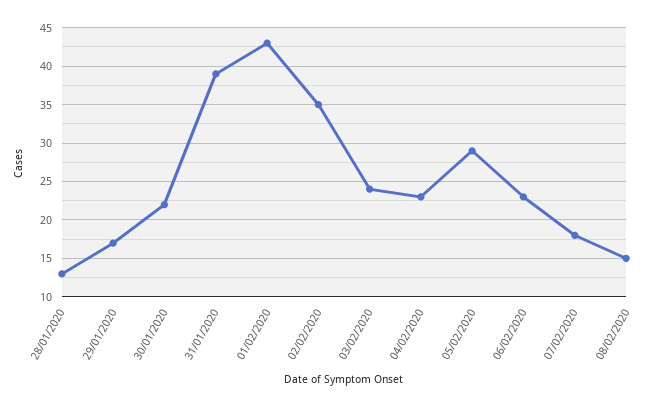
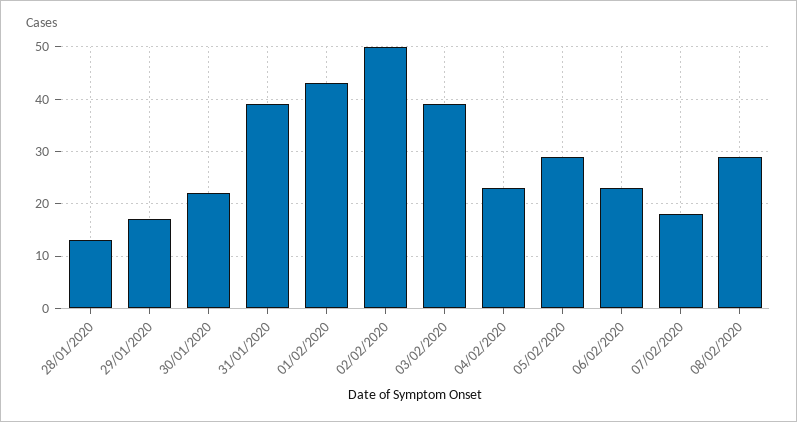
  {
    "28/01/2020": 13,
    "29/01/2020": 17,
    "30/01/2020": 22,
    "31/01/2020": 39,
    "01/02/2020": 43,
-   "02/02/2020": 35,
+   "02/02/2020": 50,
-   "03/02/2020": 24,
+   "03/02/2020": 40,
    "04/02/2020": 23,
    "05/02/2020": 29,
    "06/02/2020": 23,
    "07/02/2020": 18,
-   "08/02/2020": 15
+   "08/02/2020": 30
  }

